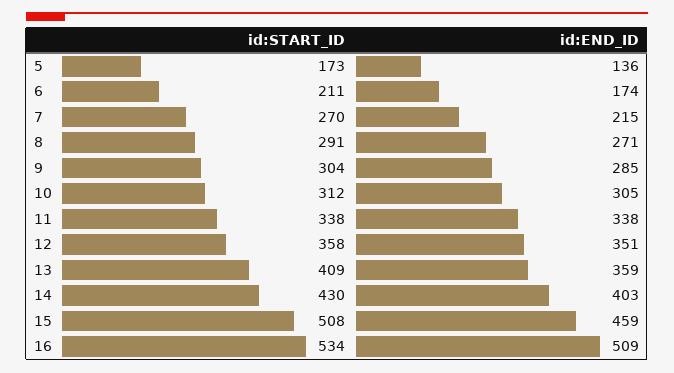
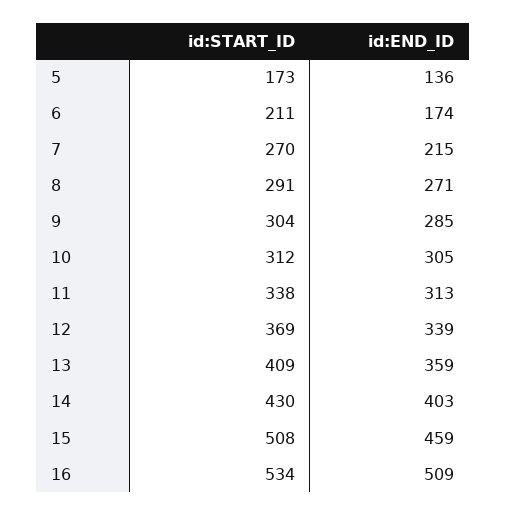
  {
    "id:START_ID": {
      "5": 173,
      "6": 211,
      "7": 270,
      "8": 291,
      "9": 304,
      "10": 312,
      "11": 338,
-     "12": 358,
+     "12": 369,
      "13": 409,
      "14": 430,
      "15": 508,
      "16": 534
    },
    "id:END_ID": {
      "5": 136,
      "6": 174,
      "7": 215,
      "8": 271,
      "9": 285,
      "10": 305,
-     "11": 338,
+     "11": 313,
-     "12": 351,
+     "12": 339,
      "13": 359,
      "14": 403,
      "15": 459,
      "16": 509
    }
  }

